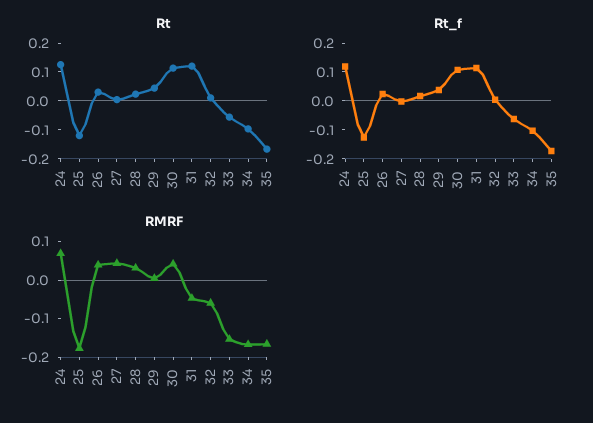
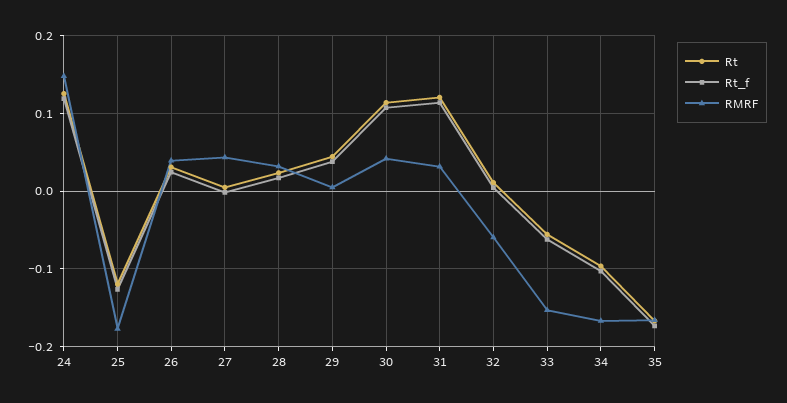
  {
    "Rt": {
      "24": 0.13,
      "25": -0.12,
      "26": 0.03,
      "27": 0,
      "28": 0.02,
      "29": 0.04,
      "30": 0.11,
      "31": 0.12,
      "32": 0.01,
      "33": -0.06,
      "34": -0.1,
      "35": -0.17
    },
    "Rt_f": {
      "24": 0.12,
      "25": -0.13,
      "26": 0.02,
      "27": 0,
      "28": 0.02,
      "29": 0.04,
      "30": 0.11,
      "31": 0.11,
      "32": 0,
      "33": -0.06,
      "34": -0.1,
      "35": -0.17
    },
    "RMRF": {
-     "24": 0.075,
+     "24": 0.15,
      "25": -0.18,
      "26": 0.04,
      "27": 0.04,
      "28": 0.03,
      "29": 0,
      "30": 0.04,
-     "31": -0.05,
+     "31": 0.03,
      "32": -0.06,
      "33": -0.15,
      "34": -0.17,
      "35": -0.17
    }
  }

